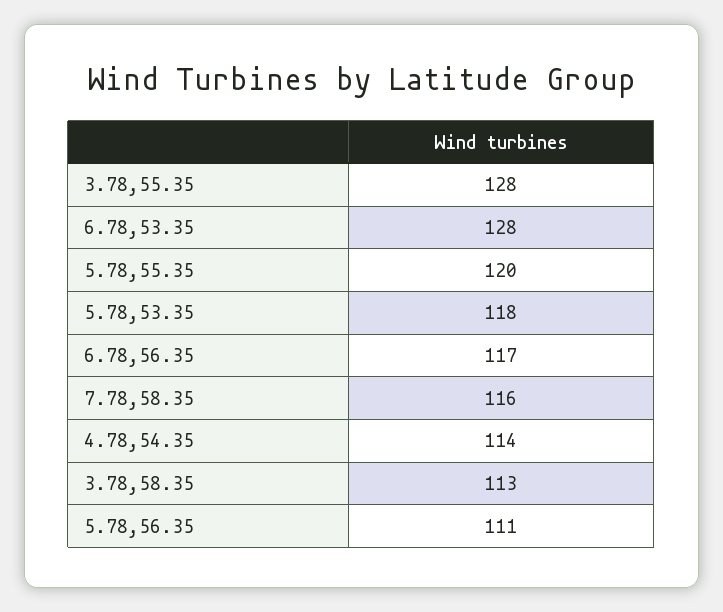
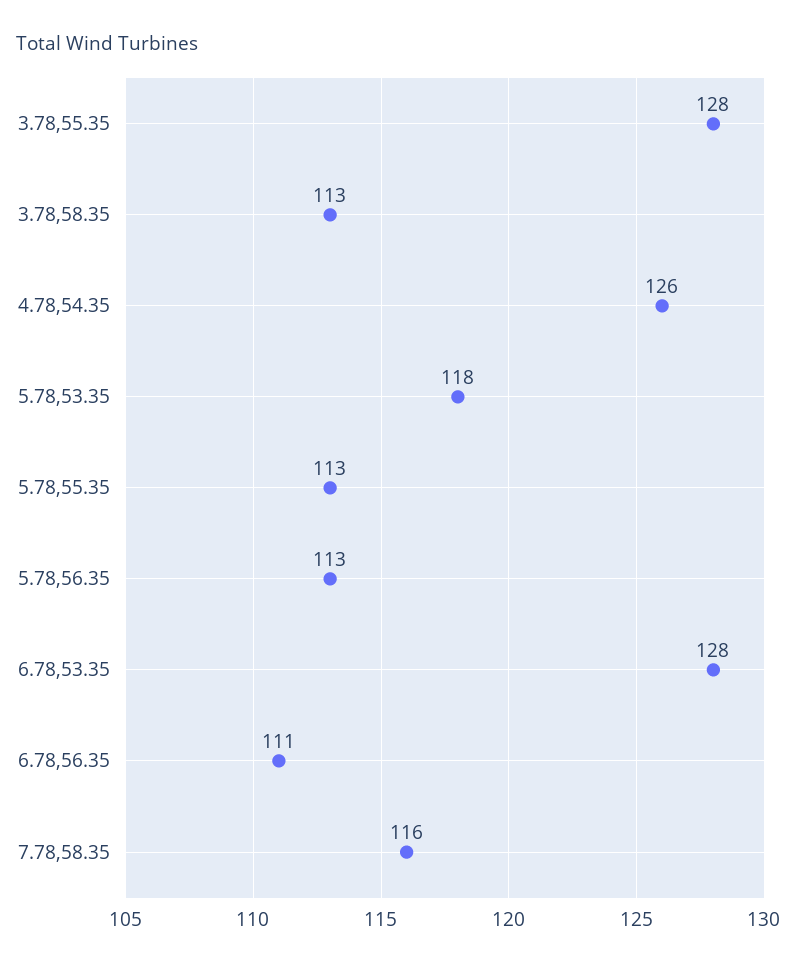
  {
    "3.78,55.35": 128,
    "6.78,53.35": 128,
-   "5.78,55.35": 120,
+   "5.78,55.35": 113,
    "5.78,53.35": 118,
-   "6.78,56.35": 117,
+   "6.78,56.35": 111,
    "7.78,58.35": 116,
-   "4.78,54.35": 114,
+   "4.78,54.35": 126,
    "3.78,58.35": 113,
-   "5.78,56.35": 111
+   "5.78,56.35": 113
  }

